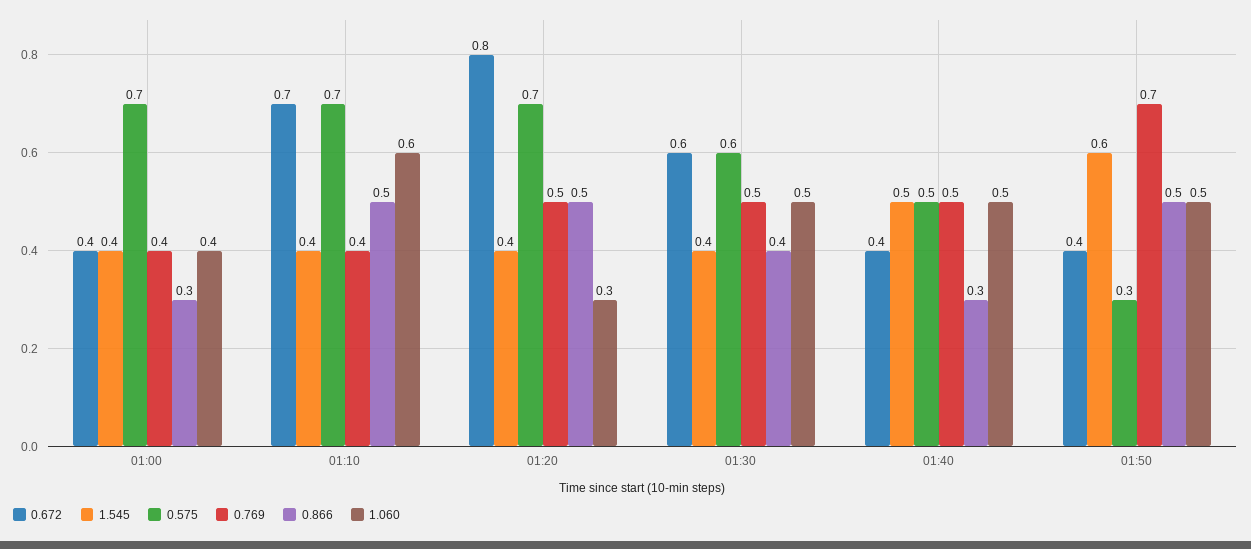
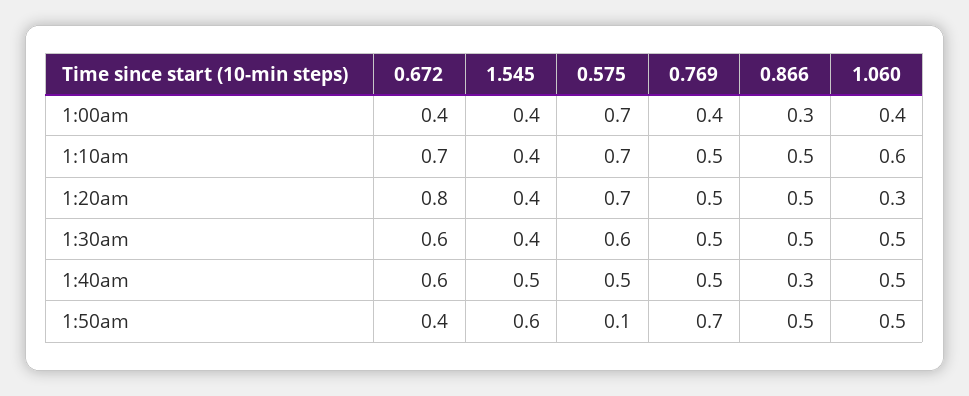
  {
    "0.672": {
      "01:00": 0.4,
      "01:10": 0.7,
      "01:20": 0.8,
      "01:30": 0.6,
-     "01:40": 0.4,
+     "01:40": 0.6,
      "01:50": 0.4
    },
    "1.545": {
      "01:00": 0.4,
      "01:10": 0.4,
      "01:20": 0.4,
      "01:30": 0.4,
      "01:40": 0.5,
      "01:50": 0.6
    },
    "0.575": {
      "01:00": 0.7,
      "01:10": 0.7,
      "01:20": 0.7,
      "01:30": 0.6,
      "01:40": 0.5,
-     "01:50": 0.3
+     "01:50": 0.1
    },
    "0.769": {
      "01:00": 0.4,
-     "01:10": 0.4,
+     "01:10": 0.5,
      "01:20": 0.5,
      "01:30": 0.5,
      "01:40": 0.5,
      "01:50": 0.7
    },
    "0.866": {
      "01:00": 0.3,
      "01:10": 0.5,
      "01:20": 0.5,
-     "01:30": 0.4,
+     "01:30": 0.5,
      "01:40": 0.3,
      "01:50": 0.5
    },
    "1.060": {
      "01:00": 0.4,
      "01:10": 0.6,
      "01:20": 0.3,
      "01:30": 0.5,
      "01:40": 0.5,
      "01:50": 0.5
    }
  }

